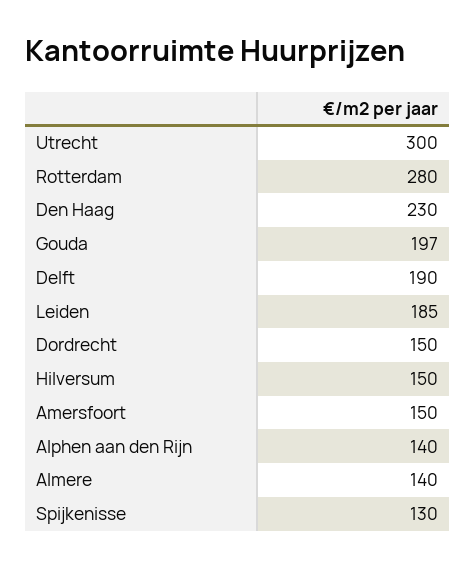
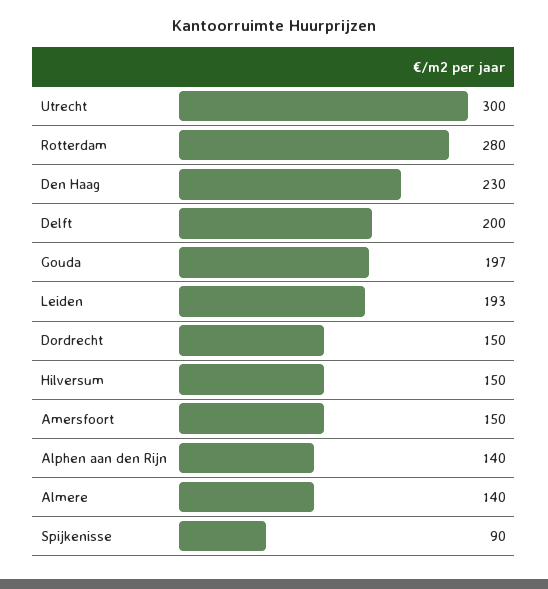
  {
    "Utrecht": 300,
    "Rotterdam": 280,
    "Den Haag": 230,
    "Gouda": 197,
-   "Delft": 190,
+   "Delft": 200,
-   "Leiden": 185,
+   "Leiden": 193,
    "Dordrecht": 150,
    "Hilversum": 150,
    "Amersfoort": 150,
    "Alphen aan den Rijn": 140,
    "Almere": 140,
-   "Spijkenisse": 130
+   "Spijkenisse": 90
  }

